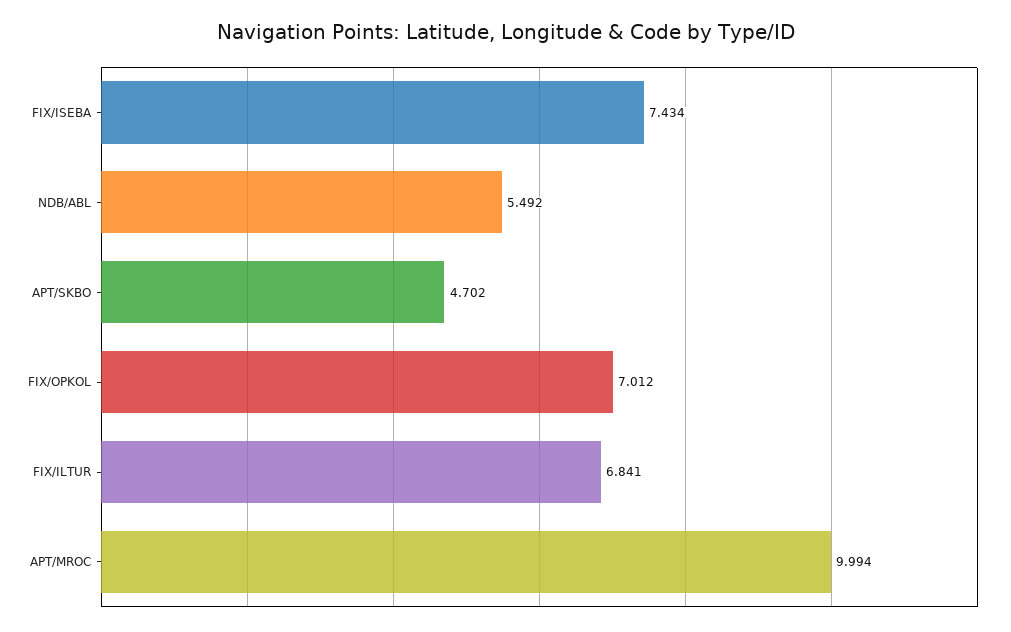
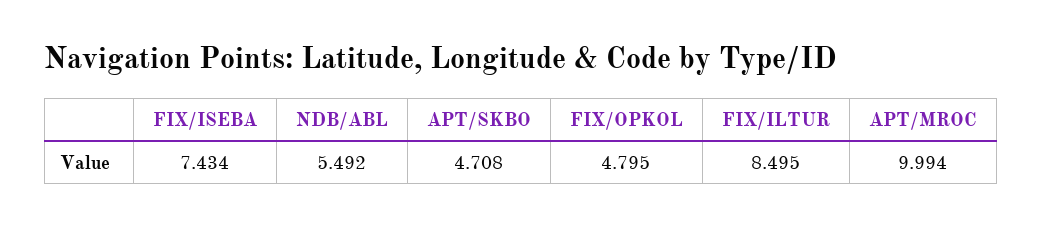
  {
    "FIX/ISEBA": 7.434,
    "NDB/ABL": 5.492,
-   "APT/SKBO": 4.702,
+   "APT/SKBO": 4.708,
-   "FIX/OPKOL": 7.012,
+   "FIX/OPKOL": 4.795,
-   "FIX/ILTUR": 6.841,
+   "FIX/ILTUR": 8.495,
    "APT/MROC": 9.994
  }

